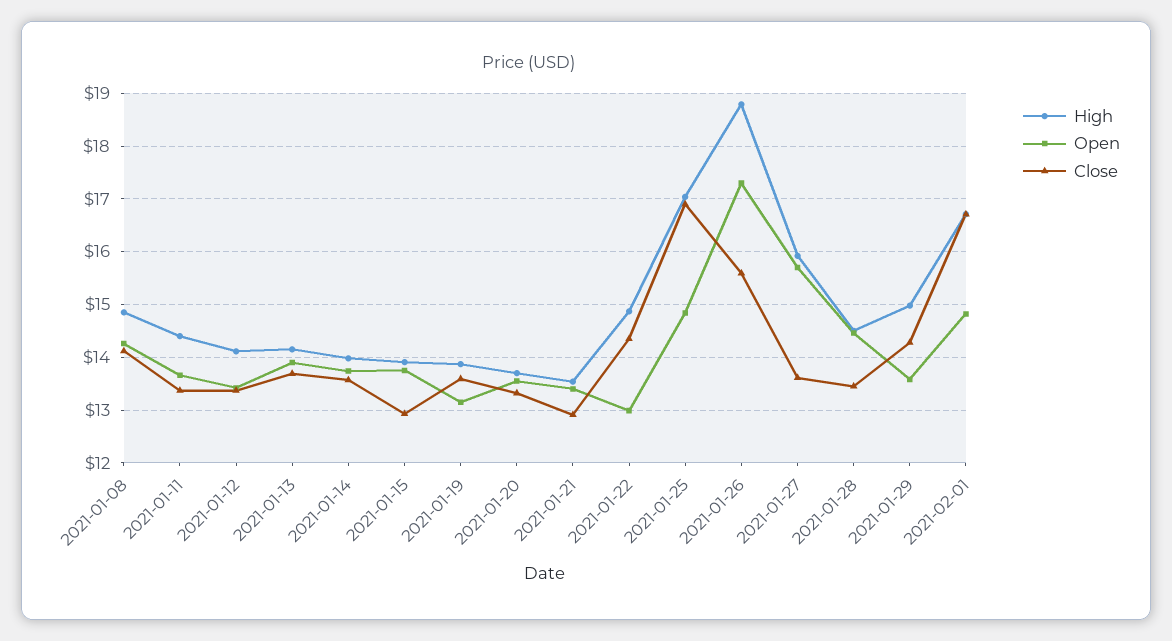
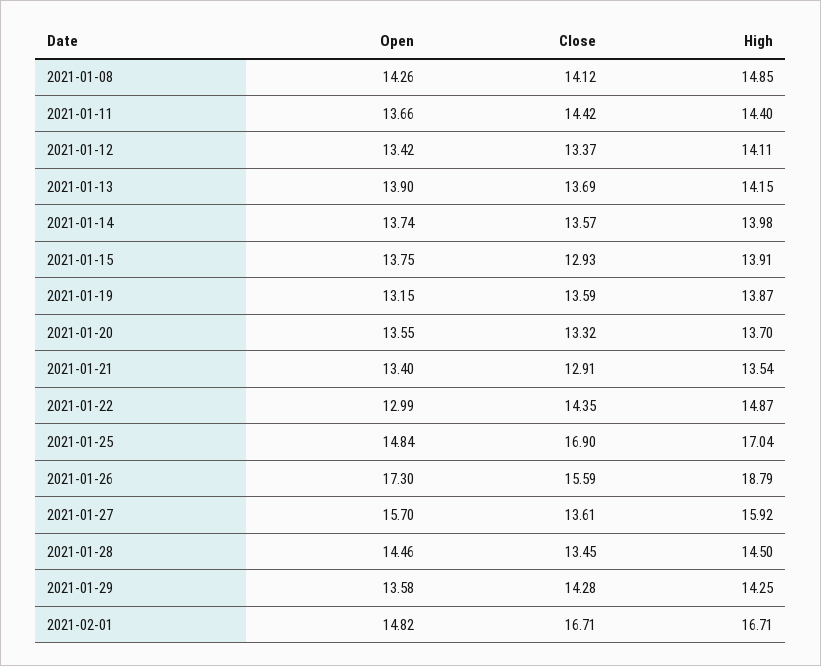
  {
    "High": {
      "2021-01-08": 14.85,
      "2021-01-11": 14.4,
      "2021-01-12": 14.11,
      "2021-01-13": 14.15,
      "2021-01-14": 13.98,
      "2021-01-15": 13.91,
      "2021-01-19": 13.87,
      "2021-01-20": 13.7,
      "2021-01-21": 13.54,
      "2021-01-22": 14.87,
      "2021-01-25": 17.04,
      "2021-01-26": 18.79,
      "2021-01-27": 15.92,
      "2021-01-28": 14.5,
-     "2021-01-29": 15,
+     "2021-01-29": 14.25,
      "2021-02-01": 16.71
    },
    "Open": {
      "2021-01-08": 14.26,
      "2021-01-11": 13.66,
      "2021-01-12": 13.42,
      "2021-01-13": 13.9,
      "2021-01-14": 13.74,
      "2021-01-15": 13.75,
      "2021-01-19": 13.15,
      "2021-01-20": 13.55,
      "2021-01-21": 13.4,
      "2021-01-22": 12.99,
      "2021-01-25": 14.84,
      "2021-01-26": 17.3,
      "2021-01-27": 15.7,
      "2021-01-28": 14.46,
      "2021-01-29": 13.58,
      "2021-02-01": 14.82
    },
    "Close": {
      "2021-01-08": 14.12,
-     "2021-01-11": 13.4,
+     "2021-01-11": 14.42,
      "2021-01-12": 13.37,
      "2021-01-13": 13.69,
      "2021-01-14": 13.57,
      "2021-01-15": 12.93,
      "2021-01-19": 13.59,
      "2021-01-20": 13.32,
      "2021-01-21": 12.91,
      "2021-01-22": 14.35,
      "2021-01-25": 16.9,
      "2021-01-26": 15.59,
      "2021-01-27": 13.61,
      "2021-01-28": 13.45,
      "2021-01-29": 14.28,
      "2021-02-01": 16.71
    }
  }

